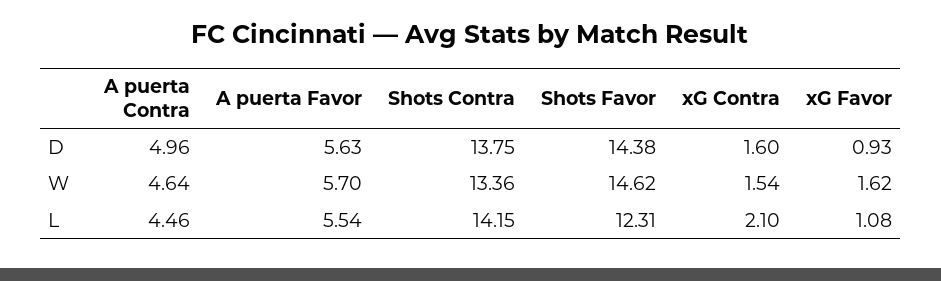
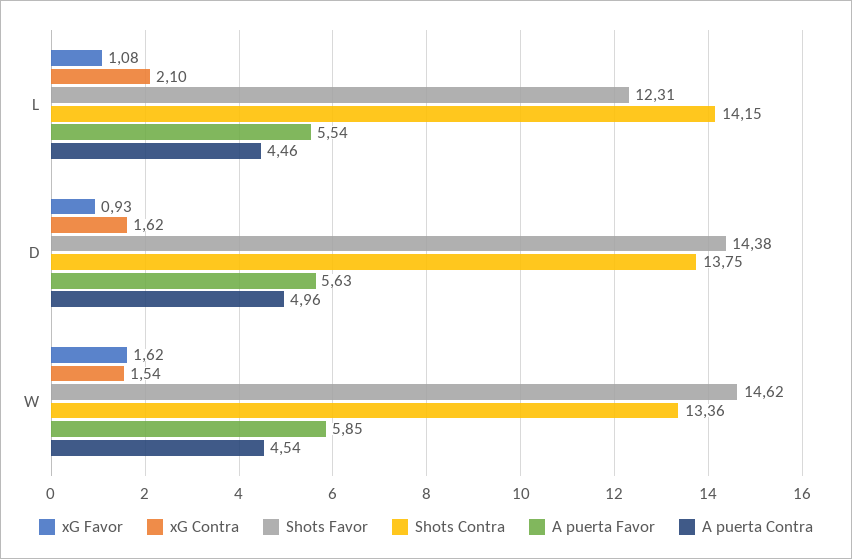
  {
    "A puerta Contra": {
      "D": 4.96,
-     "W": 4.64,
+     "W": 4.54,
      "L": 4.46
    },
    "A puerta Favor": {
      "D": 5.63,
-     "W": 5.7,
+     "W": 5.85,
      "L": 5.54
    },
    "Shots Contra": {
      "D": 13.75,
      "W": 13.36,
      "L": 14.15
    },
    "Shots Favor": {
      "D": 14.38,
      "W": 14.62,
      "L": 12.31
    },
    "xG Contra": {
-     "D": 1.6,
+     "D": 1.62,
      "W": 1.54,
      "L": 2.1
    },
    "xG Favor": {
      "D": 0.93,
      "W": 1.62,
      "L": 1.08
    }
  }

